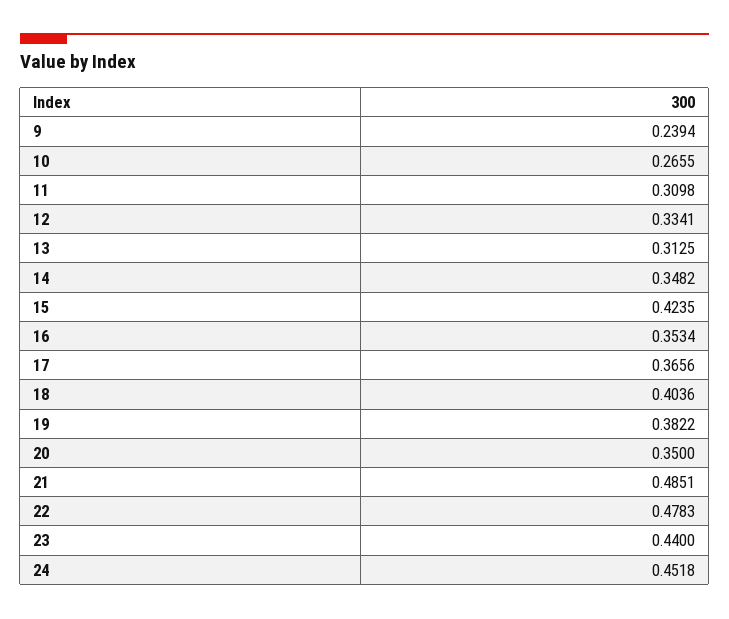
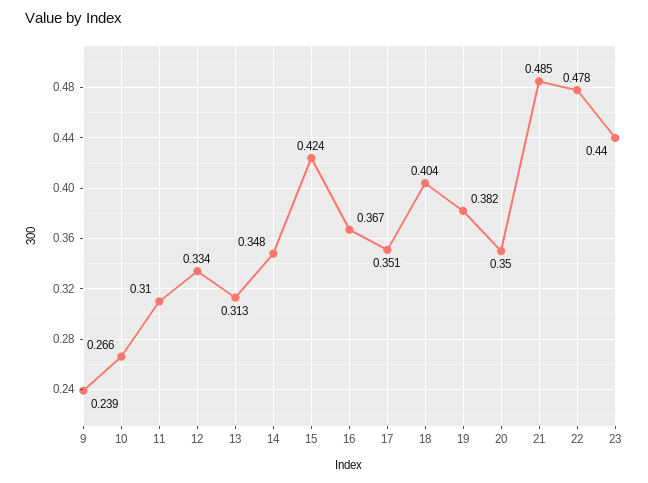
  {
    "9": 0.2394,
    "10": 0.2655,
    "11": 0.3098,
    "12": 0.3341,
    "13": 0.3125,
    "14": 0.3482,
    "15": 0.4235,
-   "16": 0.3534,
+   "16": 0.367,
-   "17": 0.3656,
+   "17": 0.351,
    "18": 0.4036,
    "19": 0.3822,
    "20": 0.35,
    "21": 0.4851,
    "22": 0.4783,
-   "23": 0.44,
+   "23": 0.44
-   "24": 0.4518
  }

